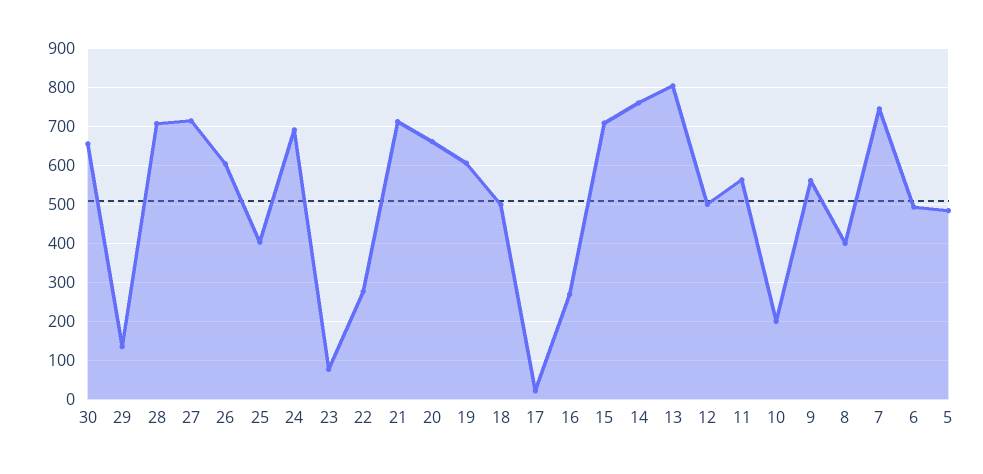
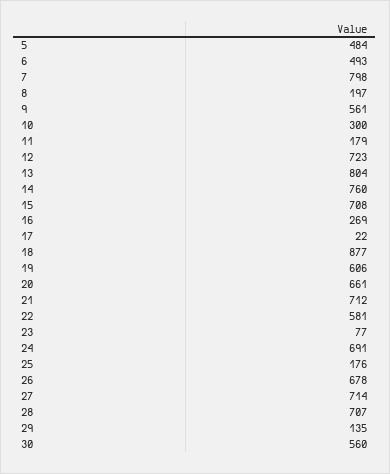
  {
-   "30": 660,
+   "30": 560,
    "29": 135,
    "28": 707,
    "27": 714,
-   "26": 600,
+   "26": 678,
-   "25": 400,
+   "25": 176,
    "24": 691,
    "23": 77,
-   "22": 280,
+   "22": 581,
    "21": 712,
    "20": 661,
    "19": 606,
-   "18": 500,
+   "18": 877,
    "17": 22,
    "16": 269,
    "15": 708,
    "14": 760,
    "13": 804,
-   "12": 500,
+   "12": 723,
-   "11": 560,
+   "11": 179,
-   "10": 200,
+   "10": 300,
    "9": 561,
-   "8": 400,
+   "8": 197,
-   "7": 740,
+   "7": 798,
    "6": 493,
    "5": 484
  }

